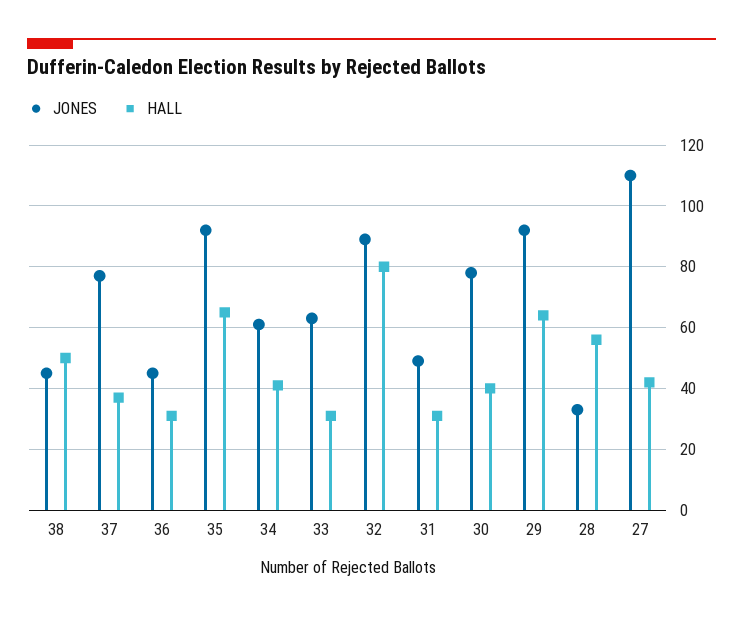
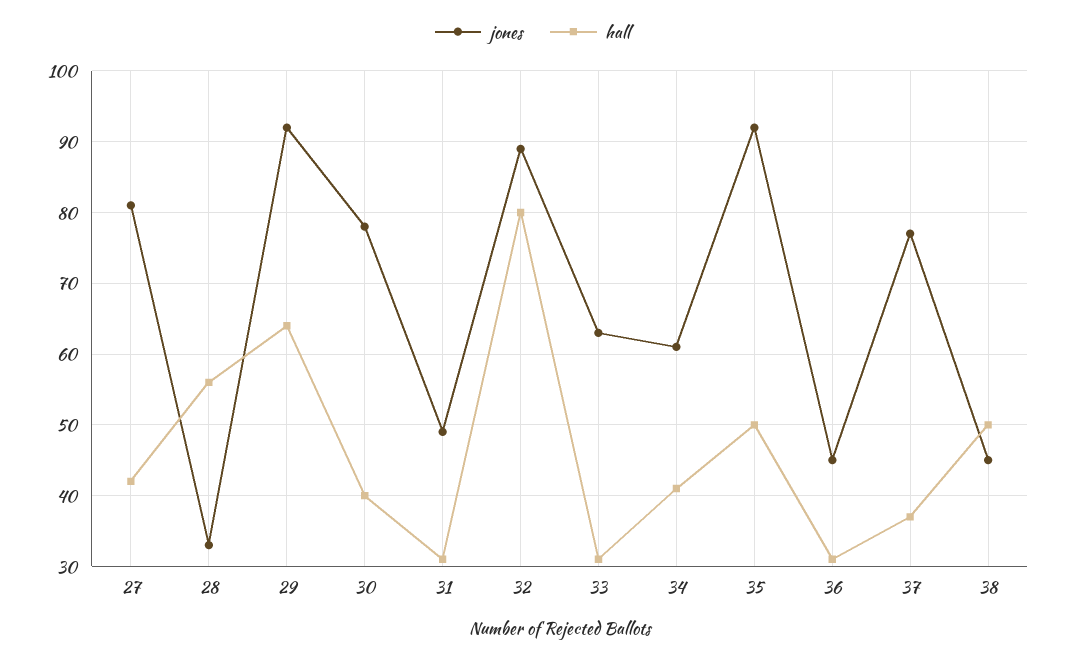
  {
    "JONES": {
      "38": 45,
      "37": 77,
      "36": 45,
      "35": 92,
      "34": 61,
      "33": 63,
      "32": 89,
      "31": 49,
      "30": 78,
      "29": 92,
      "28": 33,
-     "27": 110
+     "27": 81
    },
    "HALL": {
      "38": 50,
      "37": 37,
      "36": 31,
-     "35": 65,
+     "35": 50,
      "34": 41,
      "33": 31,
      "32": 80,
      "31": 31,
      "30": 40,
      "29": 64,
      "28": 56,
      "27": 42
    }
  }

